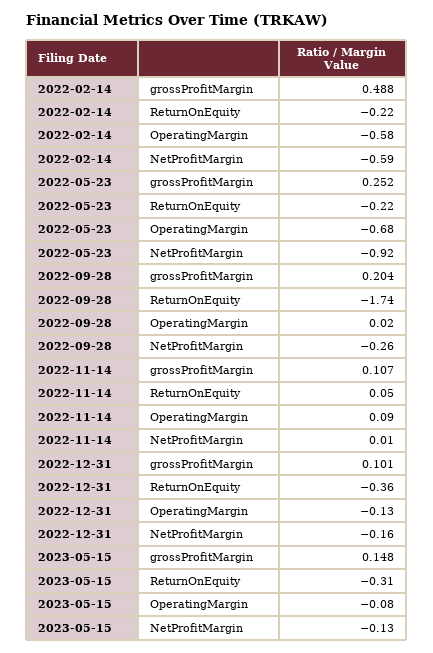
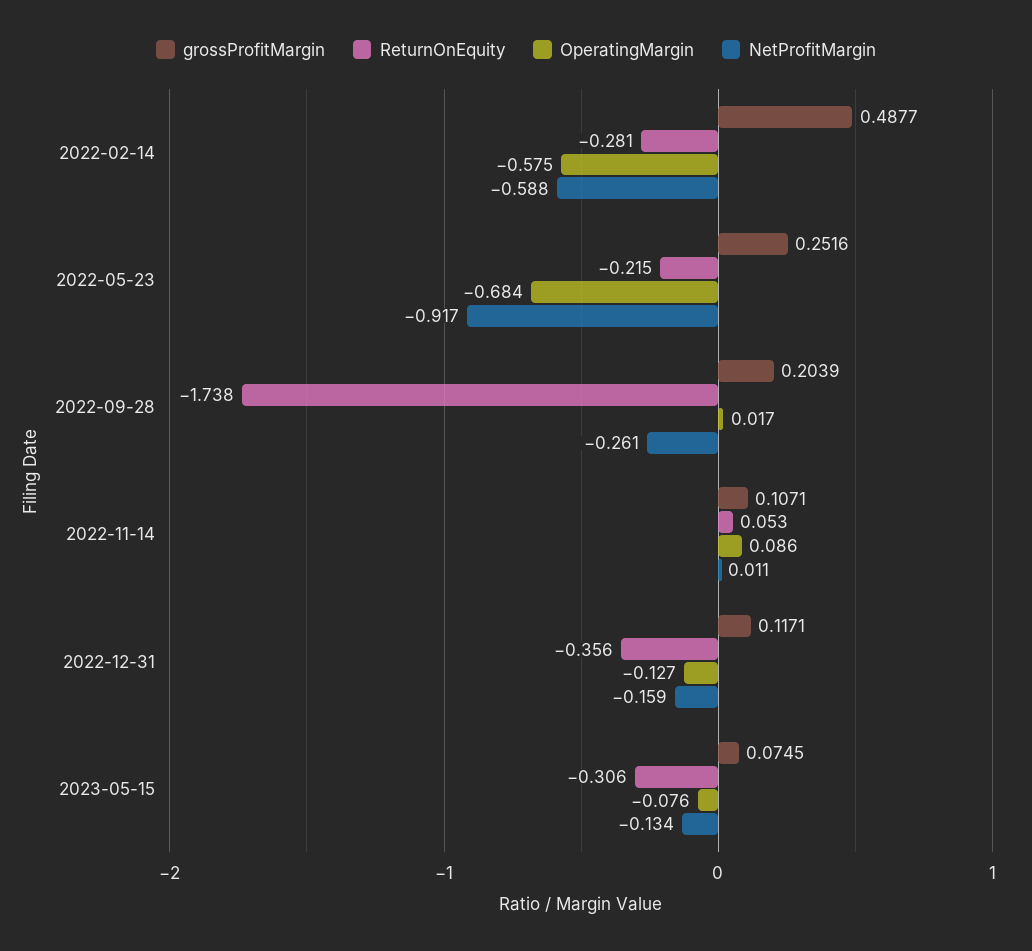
  {
    "grossProfitMargin": {
      "2022-02-14": 0.4877,
      "2022-05-23": 0.2516,
      "2022-09-28": 0.2039,
      "2022-11-14": 0.1071,
-     "2022-12-31": 0.101,
+     "2022-12-31": 0.1171,
-     "2023-05-15": 0.148
+     "2023-05-15": 0.0745
    },
    "ReturnOnEquity": {
-     "2022-02-14": -0.22,
+     "2022-02-14": -0.281,
      "2022-05-23": -0.215,
      "2022-09-28": -1.738,
      "2022-11-14": 0.053,
      "2022-12-31": -0.356,
      "2023-05-15": -0.306
    },
    "OperatingMargin": {
      "2022-02-14": -0.575,
      "2022-05-23": -0.684,
      "2022-09-28": 0.017,
      "2022-11-14": 0.086,
      "2022-12-31": -0.127,
      "2023-05-15": -0.076
    },
    "NetProfitMargin": {
      "2022-02-14": -0.588,
      "2022-05-23": -0.917,
      "2022-09-28": -0.261,
      "2022-11-14": 0.011,
      "2022-12-31": -0.159,
      "2023-05-15": -0.134
    }
  }

